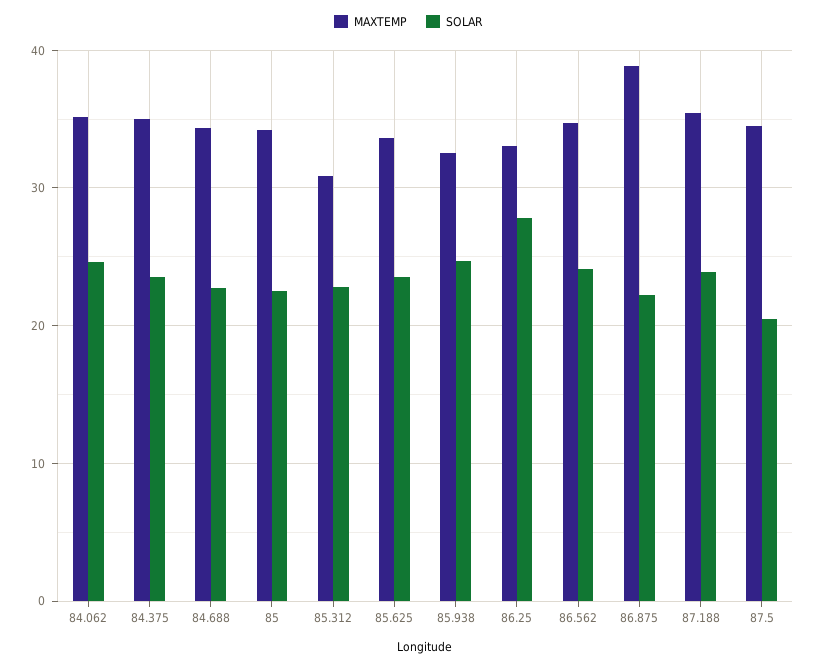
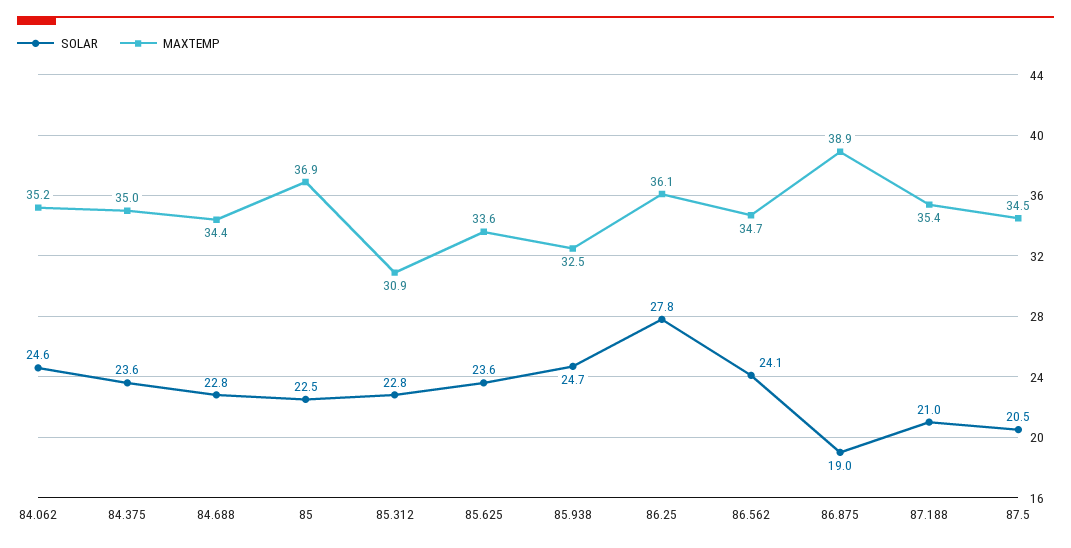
  {
    "MAXTEMP": {
      "84.062": 35.2,
      "84.375": 35,
      "84.688": 34.4,
-     "85": 34,
+     "85": 36.9,
      "85.312": 30.9,
      "85.625": 33.6,
      "85.938": 32.5,
-     "86.25": 33,
+     "86.25": 36.1,
      "86.562": 34.7,
      "86.875": 38.9,
      "87.188": 35.4,
      "87.5": 34.5
    },
    "SOLAR": {
      "84.062": 24.6,
      "84.375": 23.6,
      "84.688": 22.8,
      "85": 22.5,
      "85.312": 22.8,
      "85.625": 23.6,
      "85.938": 24.7,
      "86.25": 27.8,
      "86.562": 24.1,
-     "86.875": 22,
+     "86.875": 19,
-     "87.188": 24,
+     "87.188": 21,
      "87.5": 20.5
    }
  }

